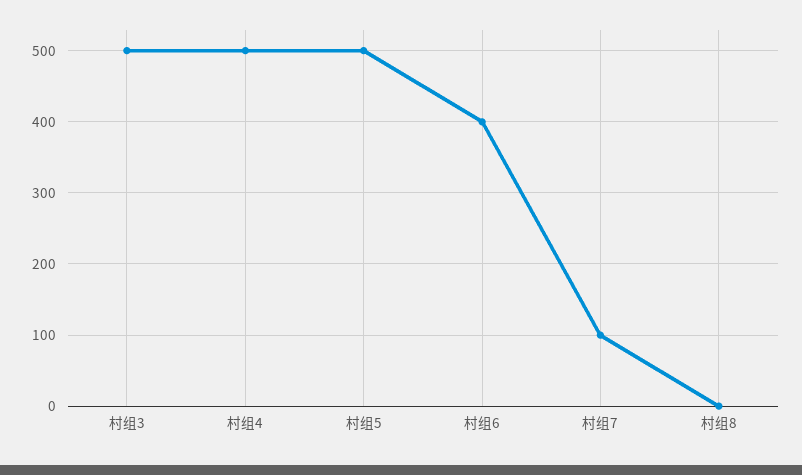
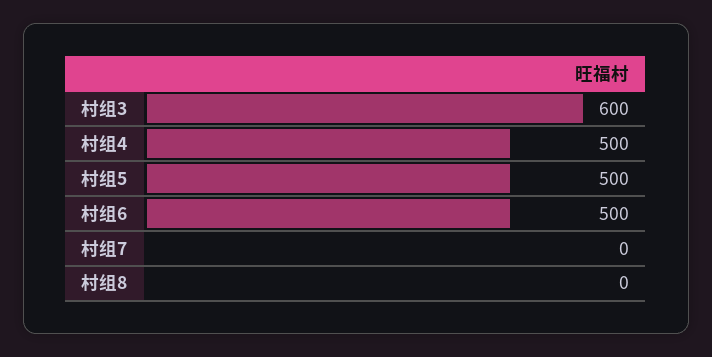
  {
-   "村组3": 500,
+   "村组3": 600,
    "村组4": 500,
    "村组5": 500,
-   "村组6": 400,
+   "村组6": 500,
-   "村组7": 100,
+   "村组7": 0,
    "村组8": 0
  }

